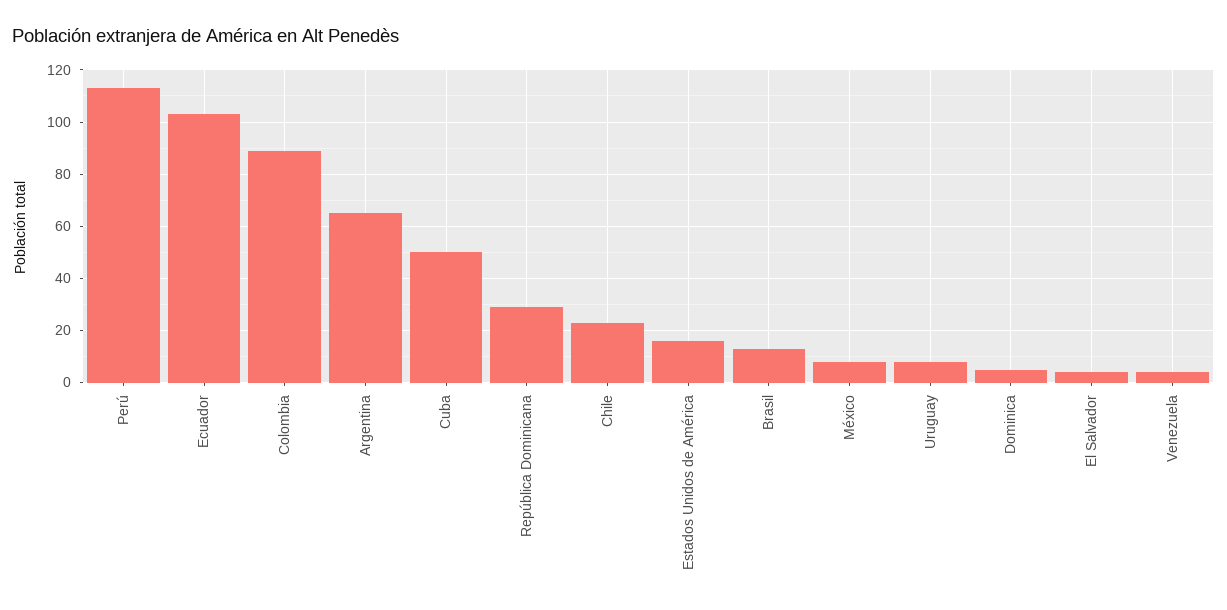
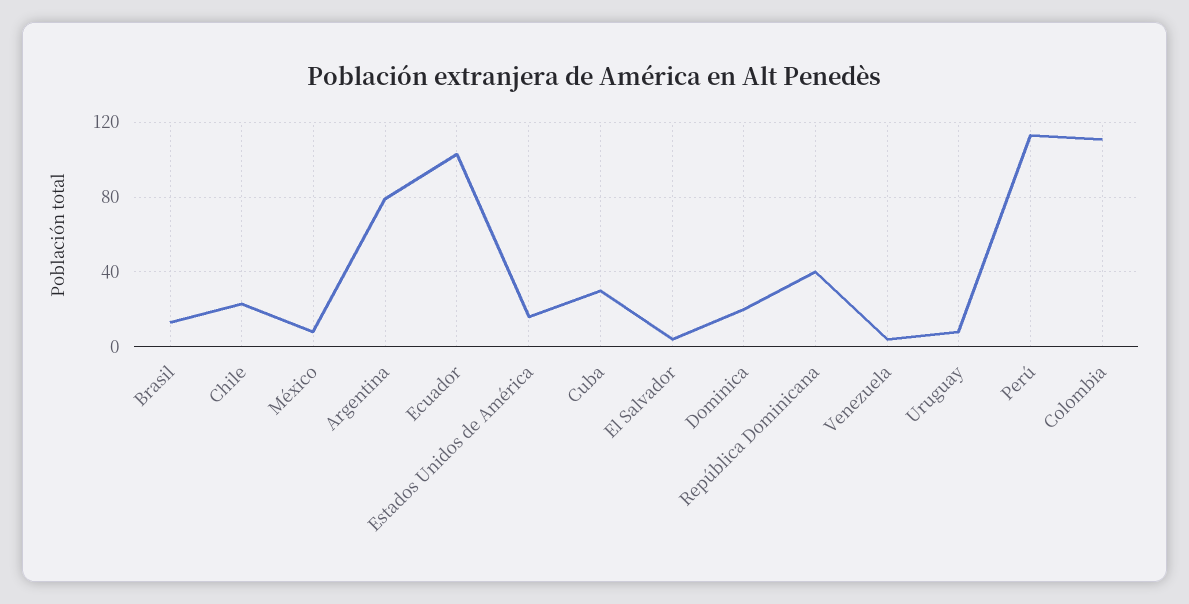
  {
    "Perú": 115,
    "Ecuador": 105,
-   "Colombia": 90,
+   "Colombia": 110,
-   "Argentina": 65,
+   "Argentina": 80,
-   "Cuba": 50,
+   "Cuba": 30,
-   "República Dominicana": 30,
+   "República Dominicana": 40,
    "Chile": 25,
    "Estados Unidos de América": 15,
    "Brasil": 15,
    "México": 10,
    "Uruguay": 10,
-   "Dominica": 5,
+   "Dominica": 20,
    "El Salvador": 5,
    "Venezuela": 5
  }

